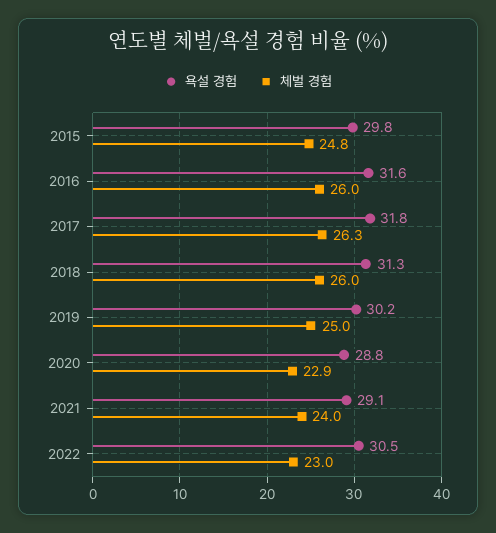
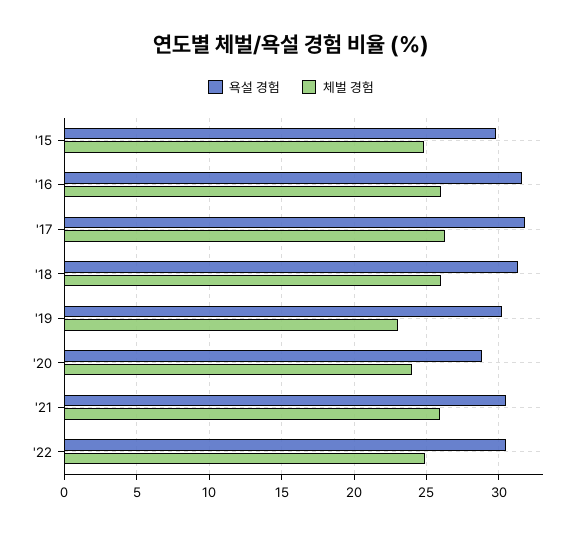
  {
    "욕설 경험": {
      "2015": 29.8,
      "2016": 31.6,
      "2017": 31.8,
      "2018": 31.3,
      "2019": 30.2,
      "2020": 28.8,
-     "2021": 29.1,
+     "2021": 30.5,
      "2022": 30.5
    },
    "체벌 경험": {
      "2015": 24.8,
      "2016": 26,
      "2017": 26.3,
      "2018": 26,
-     "2019": 25,
+     "2019": 23,
-     "2020": 22.9,
+     "2020": 24,
-     "2021": 24,
+     "2021": 26,
-     "2022": 23
+     "2022": 25
    }
  }

